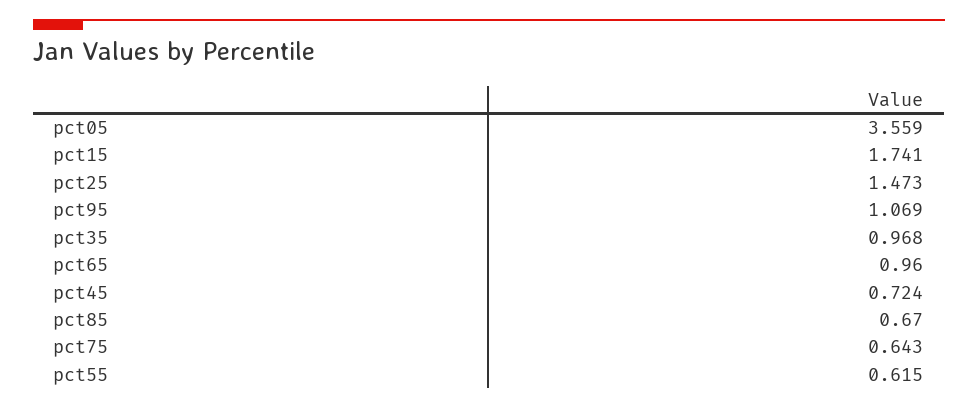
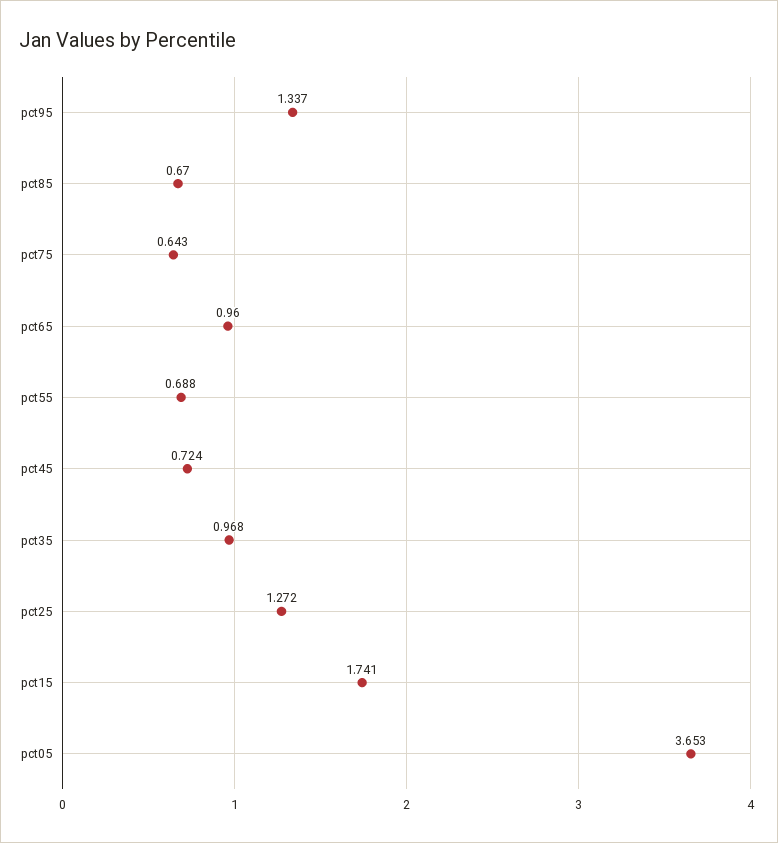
  {
-   "pct05": 3.559,
+   "pct05": 3.653,
    "pct15": 1.741,
-   "pct25": 1.473,
+   "pct25": 1.272,
-   "pct95": 1.069,
+   "pct95": 1.337,
    "pct35": 0.968,
    "pct65": 0.96,
    "pct45": 0.724,
    "pct85": 0.67,
    "pct75": 0.643,
-   "pct55": 0.615
+   "pct55": 0.688
  }

